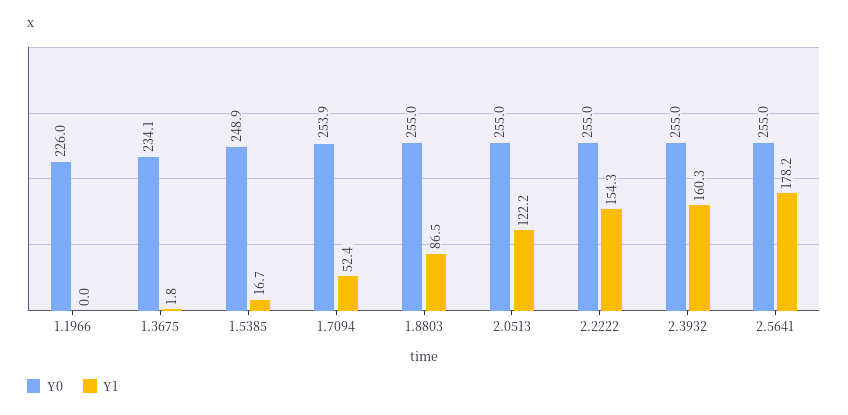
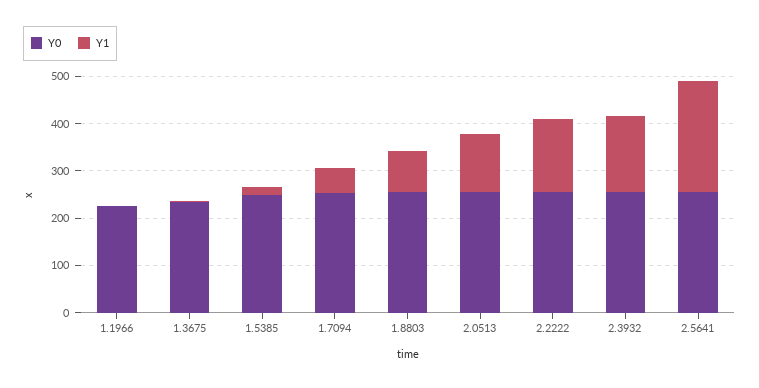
  {
    "Y0": {
      "1.1966": 226,
      "1.3675": 234.1,
      "1.5385": 248.9,
      "1.7094": 253.9,
      "1.8803": 255,
      "2.0513": 255,
      "2.2222": 255,
      "2.3932": 255,
      "2.5641": 255
    },
    "Y1": {
      "1.1966": 0,
      "1.3675": 1.8,
      "1.5385": 16.7,
      "1.7094": 52.4,
      "1.8803": 86.5,
      "2.0513": 122.2,
      "2.2222": 154.3,
      "2.3932": 160.3,
-     "2.5641": 178.2
+     "2.5641": 240
    }
  }

